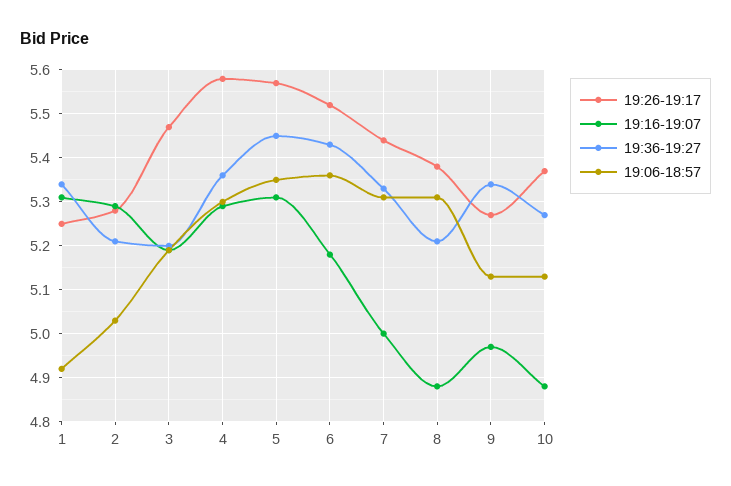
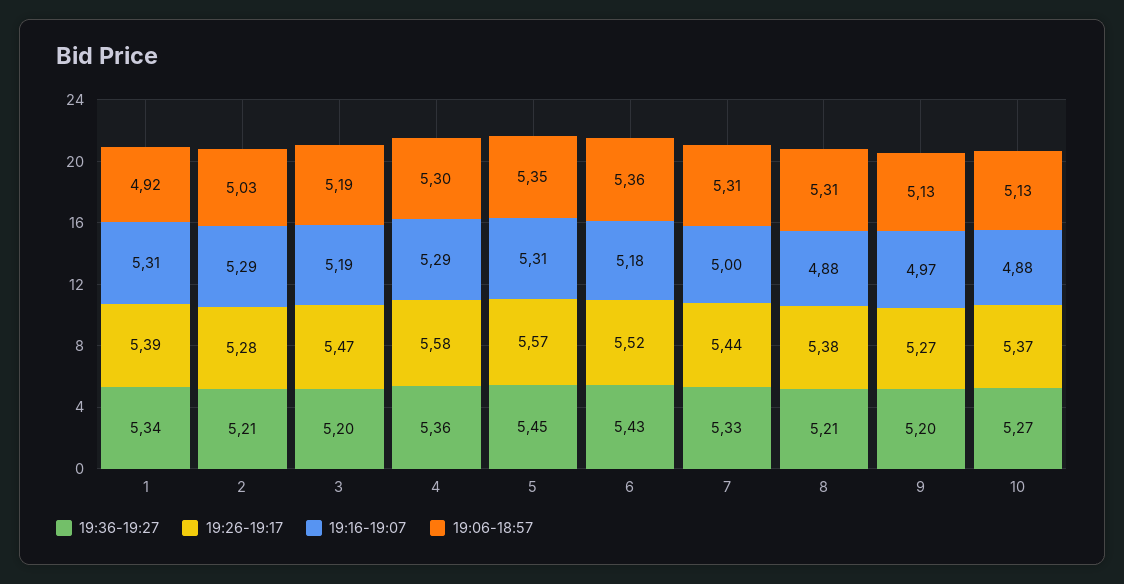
  {
    "19:26-19:17": {
-     "1": 5.25,
+     "1": 5.39,
      "2": 5.28,
      "3": 5.47,
      "4": 5.58,
      "5": 5.57,
      "6": 5.52,
      "7": 5.44,
      "8": 5.38,
      "9": 5.27,
      "10": 5.37
    },
    "19:16-19:07": {
      "1": 5.31,
      "2": 5.29,
      "3": 5.19,
      "4": 5.29,
      "5": 5.31,
      "6": 5.18,
      "7": 5,
      "8": 4.88,
      "9": 4.97,
      "10": 4.88
    },
    "19:36-19:27": {
      "1": 5.34,
      "2": 5.21,
      "3": 5.2,
      "4": 5.36,
      "5": 5.45,
      "6": 5.43,
      "7": 5.33,
      "8": 5.21,
-     "9": 5.35,
+     "9": 5.2,
      "10": 5.27
    },
    "19:06-18:57": {
      "1": 4.92,
      "2": 5.03,
      "3": 5.19,
      "4": 5.3,
      "5": 5.35,
      "6": 5.36,
      "7": 5.31,
      "8": 5.31,
      "9": 5.13,
      "10": 5.13
    }
  }

